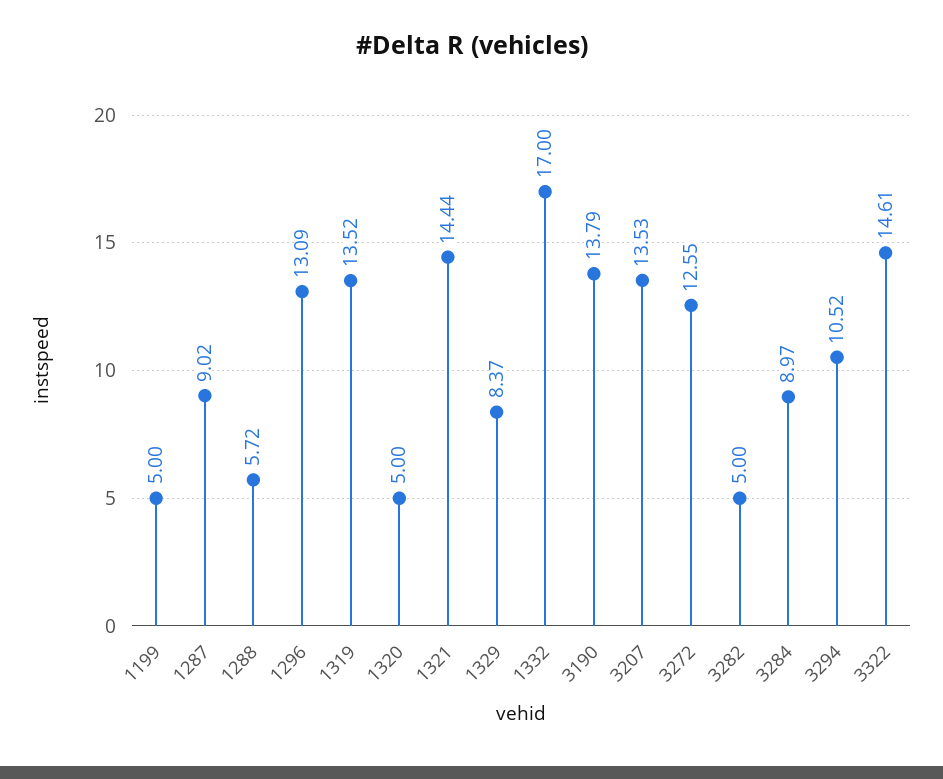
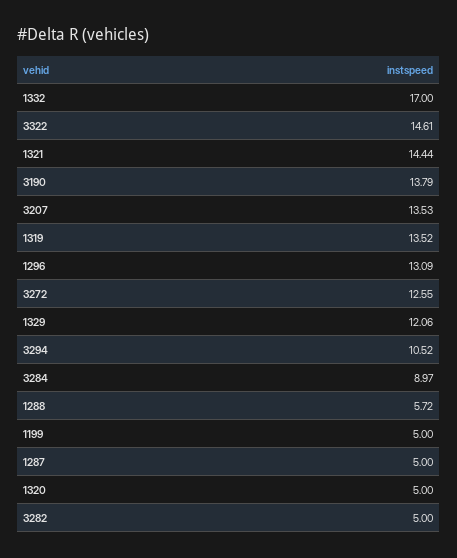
  {
    "1199": 5,
-   "1287": 9.02,
+   "1287": 5,
    "1288": 5.72,
    "1296": 13.09,
    "1319": 13.52,
    "1320": 5,
    "1321": 14.44,
-   "1329": 8.37,
+   "1329": 12.06,
    "1332": 17,
    "3190": 13.79,
    "3207": 13.53,
    "3272": 12.55,
    "3282": 5,
    "3284": 8.97,
    "3294": 10.52,
    "3322": 14.61
  }

